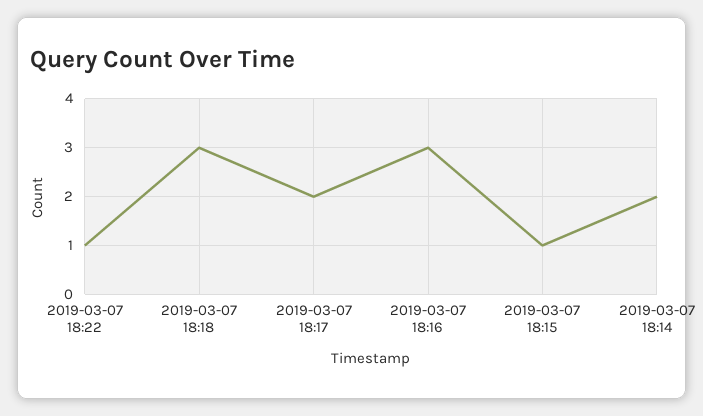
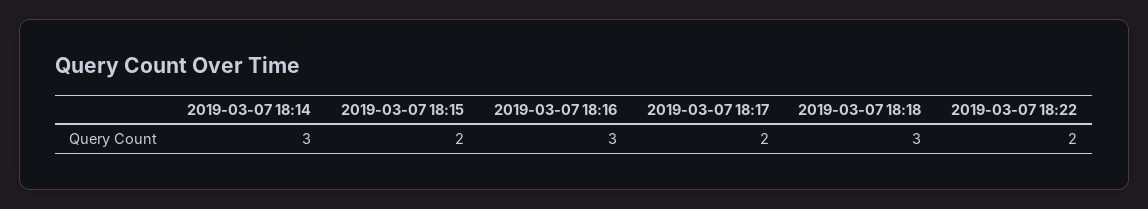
  {
-   "2019-03-07 18:22": 1,
+   "2019-03-07 18:22": 2,
    "2019-03-07 18:18": 3,
    "2019-03-07 18:17": 2,
    "2019-03-07 18:16": 3,
-   "2019-03-07 18:15": 1,
+   "2019-03-07 18:15": 2,
-   "2019-03-07 18:14": 2
+   "2019-03-07 18:14": 3
  }

